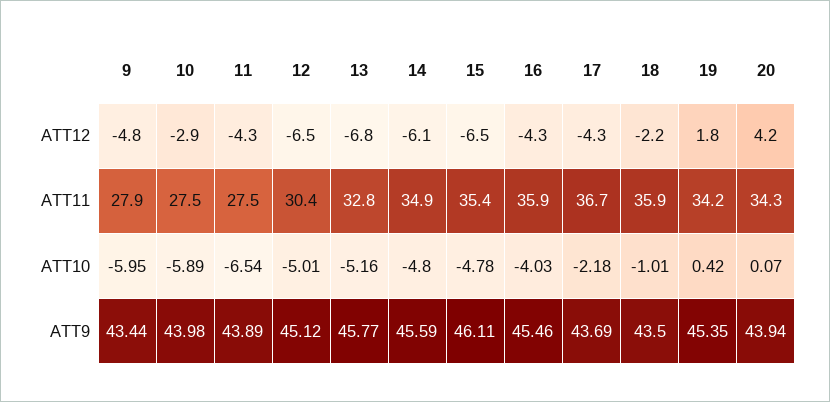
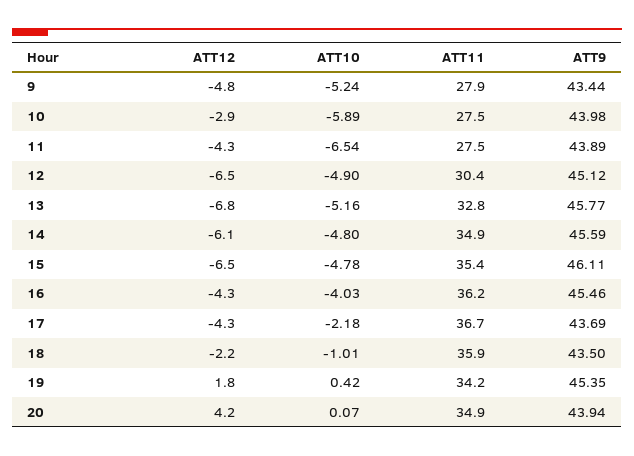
  {
    "9": {
      "ATT12": -4.8,
      "ATT11": 27.9,
-     "ATT10": -5.95,
+     "ATT10": -5.24,
      "ATT9": 43.44
    },
    "10": {
      "ATT12": -2.9,
      "ATT11": 27.5,
      "ATT10": -5.89,
      "ATT9": 43.98
    },
    "11": {
      "ATT12": -4.3,
      "ATT11": 27.5,
      "ATT10": -6.54,
      "ATT9": 43.89
    },
    "12": {
      "ATT12": -6.5,
      "ATT11": 30.4,
-     "ATT10": -5.01,
+     "ATT10": -4.9,
      "ATT9": 45.12
    },
    "13": {
      "ATT12": -6.8,
      "ATT11": 32.8,
      "ATT10": -5.16,
      "ATT9": 45.77
    },
    "14": {
      "ATT12": -6.1,
      "ATT11": 34.9,
      "ATT10": -4.8,
      "ATT9": 45.59
    },
    "15": {
      "ATT12": -6.5,
      "ATT11": 35.4,
      "ATT10": -4.78,
      "ATT9": 46.11
    },
    "16": {
      "ATT12": -4.3,
-     "ATT11": 35.9,
+     "ATT11": 36.2,
      "ATT10": -4.03,
      "ATT9": 45.46
    },
    "17": {
      "ATT12": -4.3,
      "ATT11": 36.7,
      "ATT10": -2.18,
      "ATT9": 43.69
    },
    "18": {
      "ATT12": -2.2,
      "ATT11": 35.9,
      "ATT10": -1.01,
      "ATT9": 43.5
    },
    "19": {
      "ATT12": 1.8,
      "ATT11": 34.2,
      "ATT10": 0.42,
      "ATT9": 45.35
    },
    "20": {
      "ATT12": 4.2,
-     "ATT11": 34.3,
+     "ATT11": 34.9,
      "ATT10": 0.07,
      "ATT9": 43.94
    }
  }

